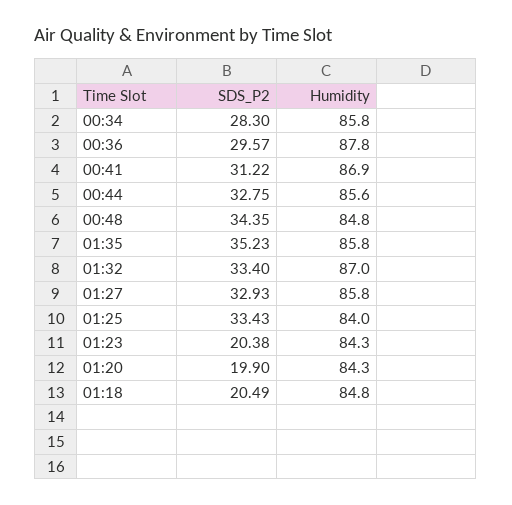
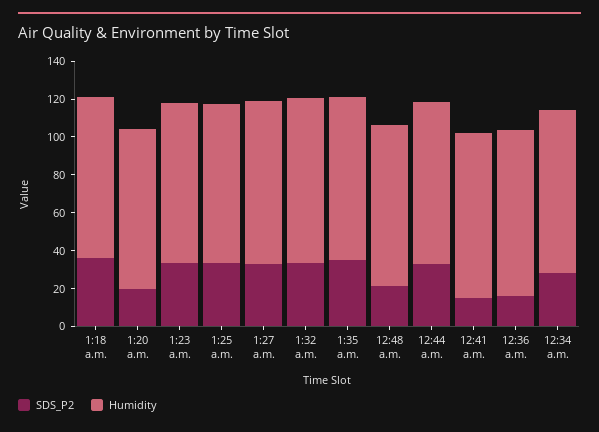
  {
    "SDS_P2": {
      "00:34": 28.3,
-     "00:36": 29.57,
+     "00:36": 15,
-     "00:41": 31.22,
+     "00:41": 15,
      "00:44": 32.75,
-     "00:48": 34.35,
+     "00:48": 20,
      "01:35": 35.23,
      "01:32": 33.4,
      "01:27": 32.93,
      "01:25": 33.43,
-     "01:23": 20.38,
+     "01:23": 35,
      "01:20": 19.9,
-     "01:18": 20.49
+     "01:18": 35
    },
    "Humidity": {
      "00:34": 85.8,
      "00:36": 87.8,
      "00:41": 86.9,
      "00:44": 85.6,
      "00:48": 84.8,
      "01:35": 85.8,
      "01:32": 87,
      "01:27": 85.8,
      "01:25": 84,
      "01:23": 84.3,
      "01:20": 84.3,
      "01:18": 84.8
    }
  }

